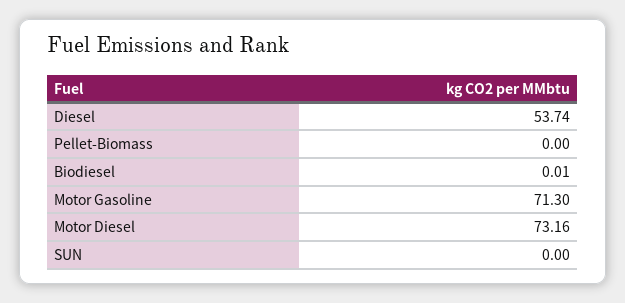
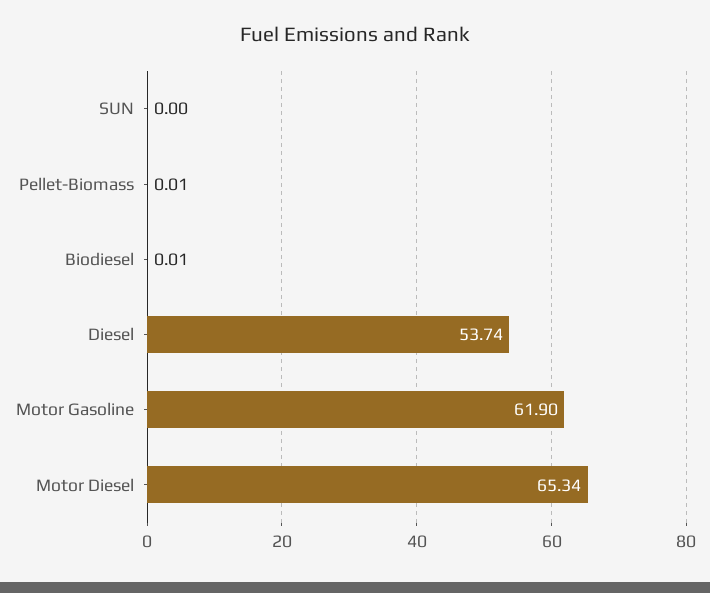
  {
    "Diesel": 53.74,
-   "Pellet-Biomass": 0,
+   "Pellet-Biomass": 0.01,
    "Biodiesel": 0.01,
-   "Motor Gasoline": 71.3,
+   "Motor Gasoline": 61.9,
-   "Motor Diesel": 73.16,
+   "Motor Diesel": 65.34,
    "SUN": 0
  }

